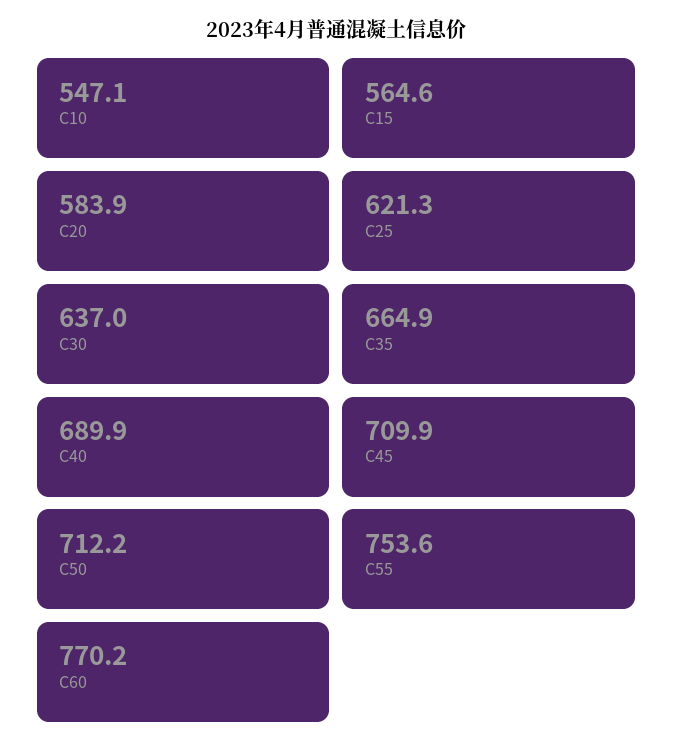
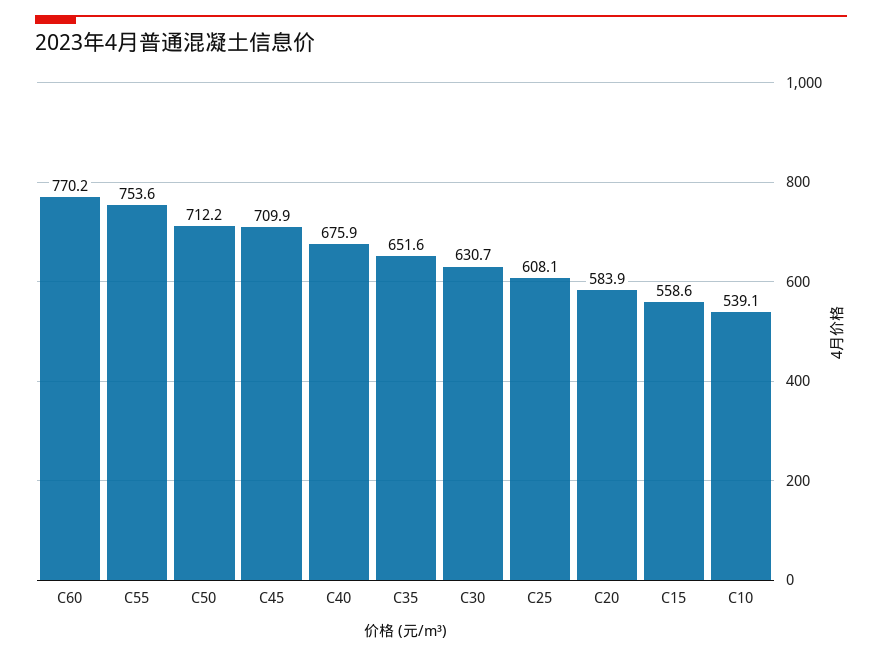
  {
-   "C10": 547.1,
+   "C10": 539.1,
-   "C15": 564.6,
+   "C15": 558.6,
    "C20": 583.9,
-   "C25": 621.3,
+   "C25": 608.1,
-   "C30": 637,
+   "C30": 630.7,
-   "C35": 664.9,
+   "C35": 651.6,
-   "C40": 689.9,
+   "C40": 675.9,
    "C45": 709.9,
    "C50": 712.2,
    "C55": 753.6,
    "C60": 770.2
  }

